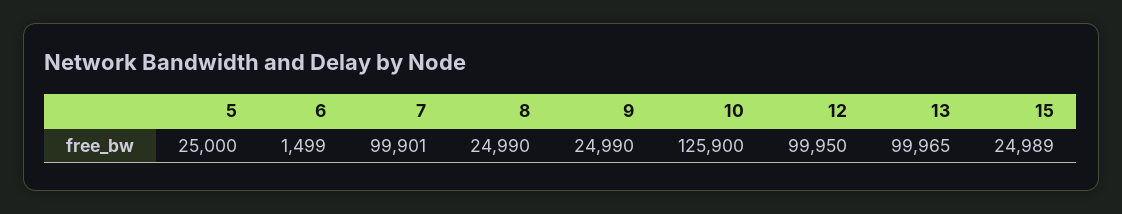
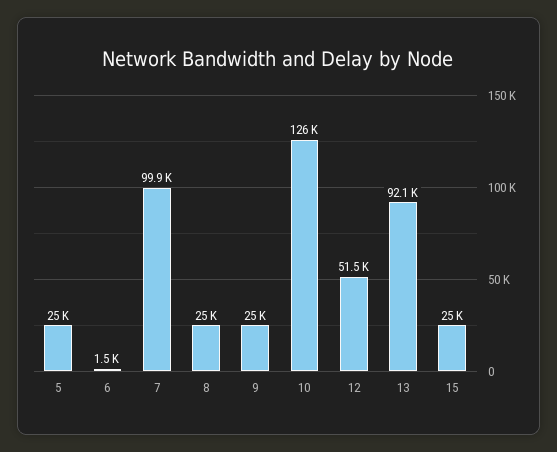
  {
    "5": 25000,
    "6": 1499,
    "7": 99901,
    "8": 24990,
    "9": 24990,
    "10": 125900,
-   "12": 99950,
+   "12": 51500,
-   "13": 99965,
+   "13": 92100,
    "15": 24989
  }

